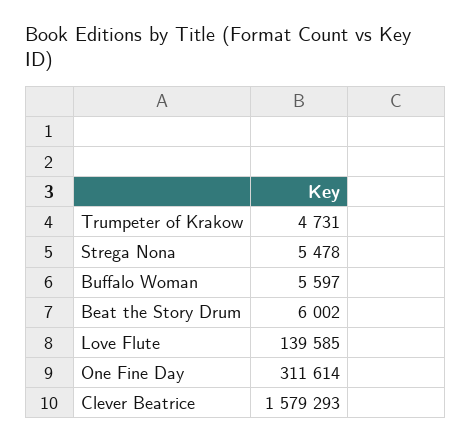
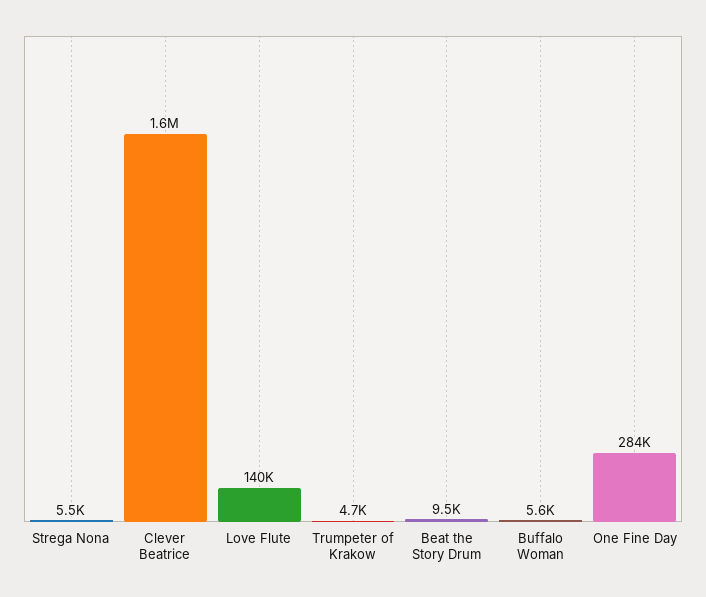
  {
    "Trumpeter of Krakow": 4731,
    "Strega Nona": 5478,
    "Buffalo Woman": 5597,
-   "Beat the Story Drum": 6002,
+   "Beat the Story Drum": 9500,
    "Love Flute": 139585,
-   "One Fine Day": 311614,
+   "One Fine Day": 284000,
    "Clever Beatrice": 1579293
  }

